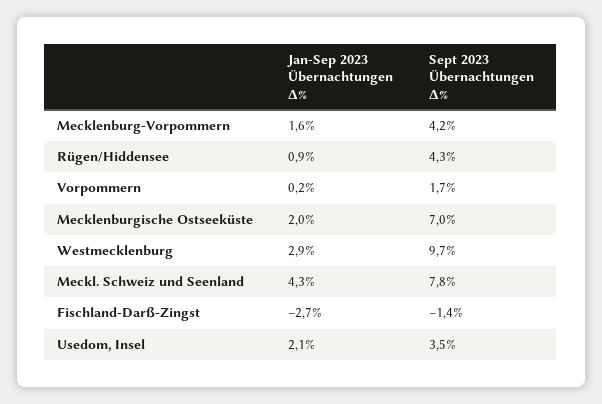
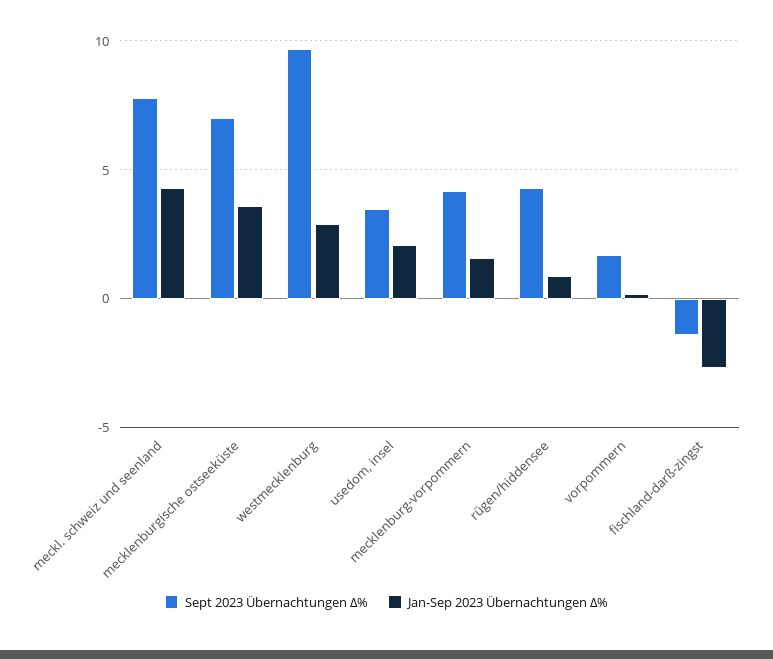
  {
    "Jan-Sep 2023 Übernachtungen Δ%": {
      "Mecklenburg-Vorpommern": 1.6,
      "Rügen/Hiddensee": 0.9,
      "Vorpommern": 0.2,
-     "Mecklenburgische Ostseeküste": 2,
+     "Mecklenburgische Ostseeküste": 3.5,
      "Westmecklenburg": 2.9,
      "Meckl. Schweiz und Seenland": 4.3,
      "Fischland-Darß-Zingst": -2.7,
      "Usedom, Insel": 2.1
    },
    "Sept 2023 Übernachtungen Δ%": {
      "Mecklenburg-Vorpommern": 4.2,
      "Rügen/Hiddensee": 4.3,
      "Vorpommern": 1.7,
      "Mecklenburgische Ostseeküste": 7,
      "Westmecklenburg": 9.7,
      "Meckl. Schweiz und Seenland": 7.8,
      "Fischland-Darß-Zingst": -1.4,
      "Usedom, Insel": 3.5
    }
  }

